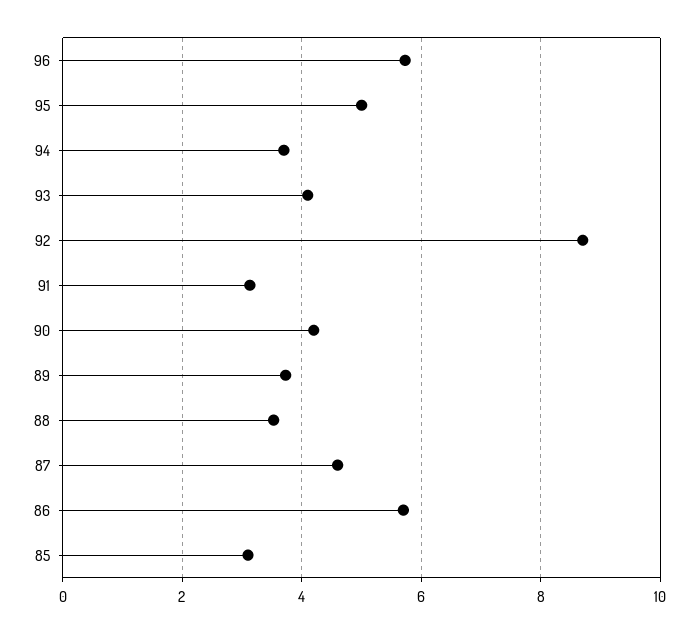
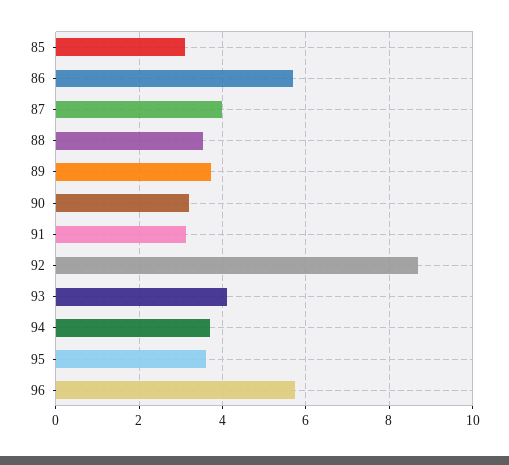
  {
    "96": 5.8,
-   "95": 5,
+   "95": 3.6,
    "94": 3.8,
    "93": 4.2,
    "92": 8.8,
    "91": 3.2,
-   "90": 4.2,
+   "90": 3.2,
    "89": 3.8,
    "88": 3.6,
-   "87": 4.6,
+   "87": 4,
    "86": 5.8,
    "85": 3.2
  }

